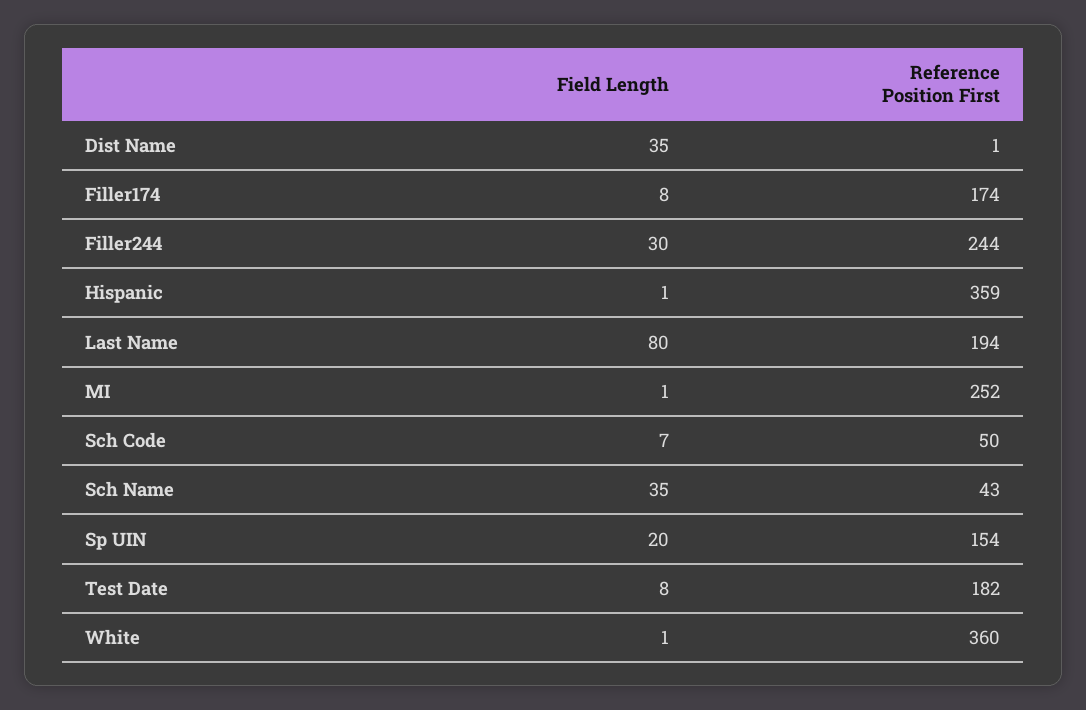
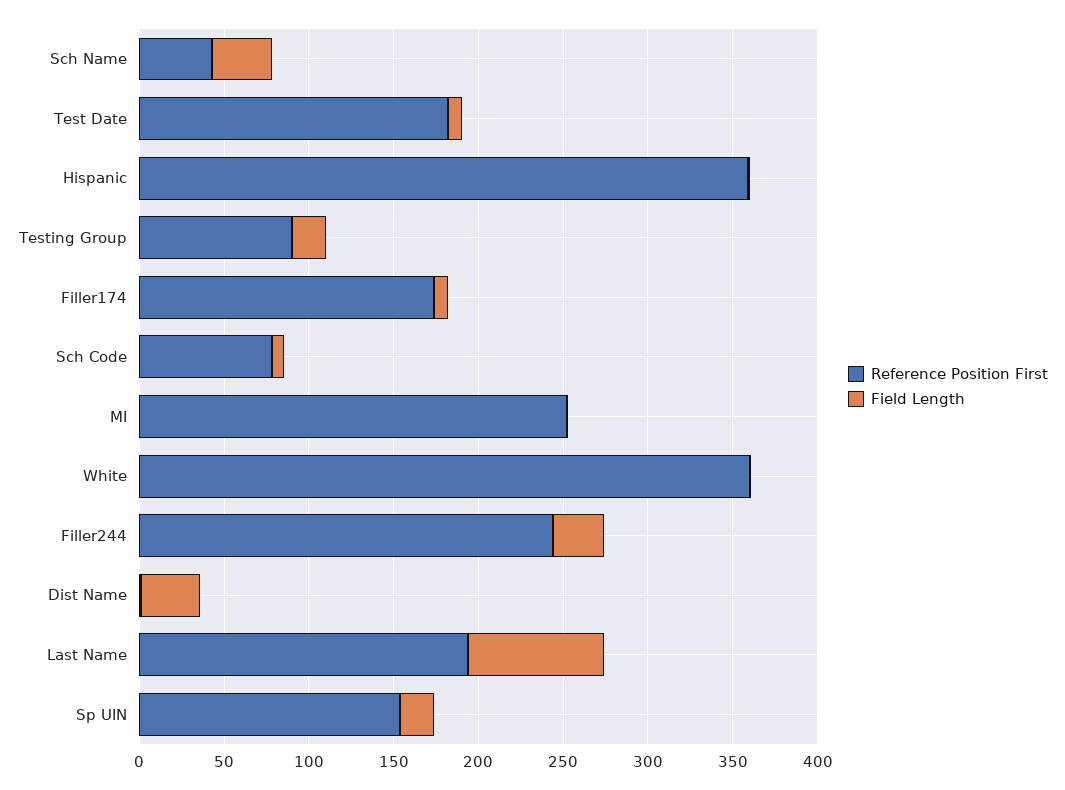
  {
    "Field Length": {
      "Dist Name": 35,
      "Filler174": 8,
      "Filler244": 30,
      "Hispanic": 1,
      "Last Name": 80,
      "MI": 1,
      "Sch Code": 7,
      "Sch Name": 35,
      "Sp UIN": 20,
      "Test Date": 8,
-     "White": 1
+     "White": 1,
+     "Testing Group": 20
    },
    "Reference Position First": {
      "Dist Name": 1,
      "Filler174": 174,
      "Filler244": 244,
      "Hispanic": 359,
      "Last Name": 194,
      "MI": 252,
-     "Sch Code": 50,
+     "Sch Code": 80,
      "Sch Name": 43,
      "Sp UIN": 154,
      "Test Date": 182,
-     "White": 360
+     "White": 360,
+     "Testing Group": 90
    }
  }

